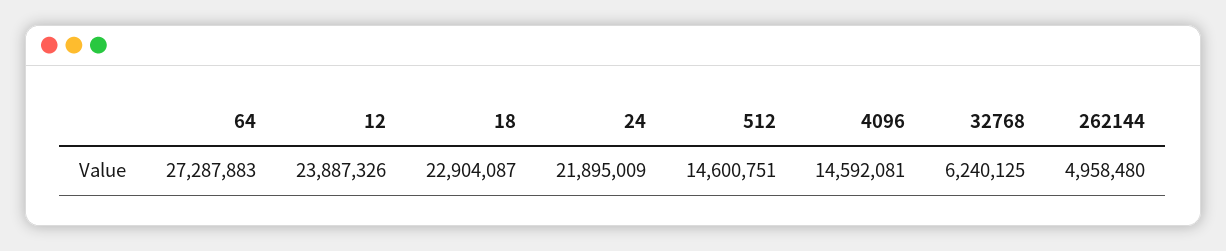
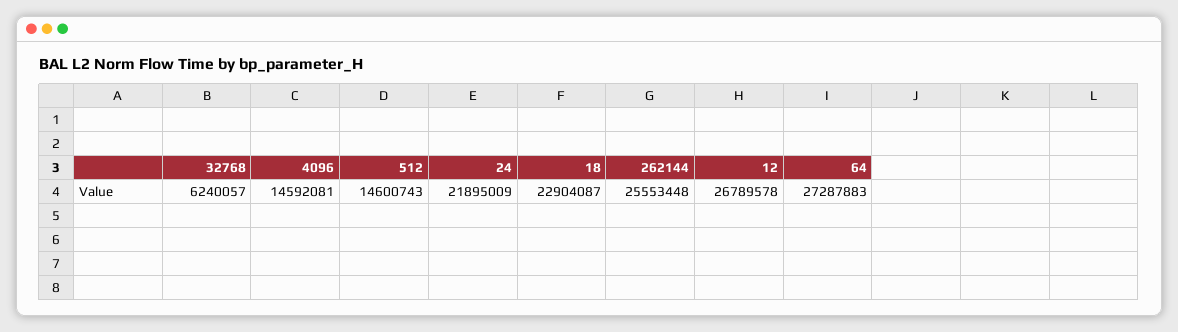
  {
    "64": 27287883,
-   "12": 23887326,
+   "12": 26789578,
    "18": 22904087,
    "24": 21895009,
-   "512": 14600751,
+   "512": 14600743,
    "4096": 14592081,
-   "32768": 6240125,
+   "32768": 6240057,
-   "262144": 4958480
+   "262144": 25553448
  }

